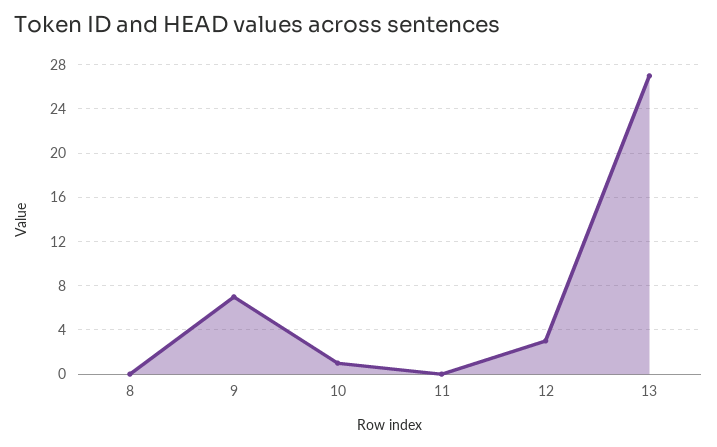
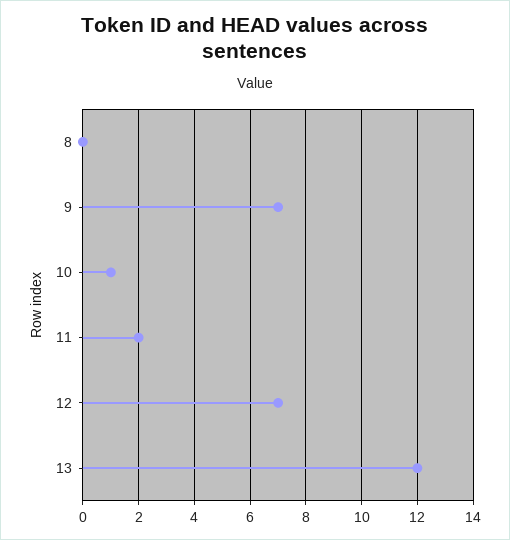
  {
    "8": 0,
    "9": 7,
    "10": 1,
-   "11": 0,
+   "11": 2,
-   "12": 3,
+   "12": 7,
-   "13": 27
+   "13": 12
  }

